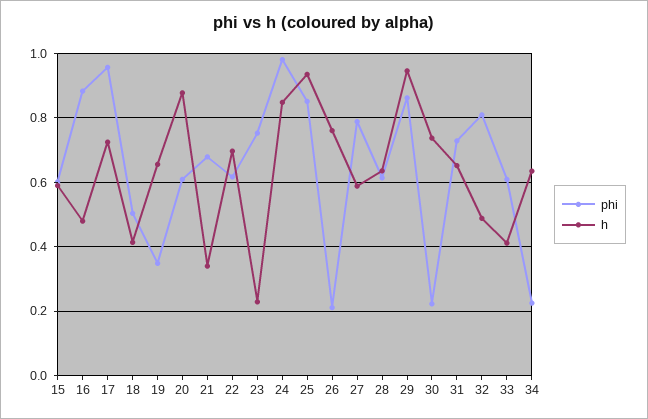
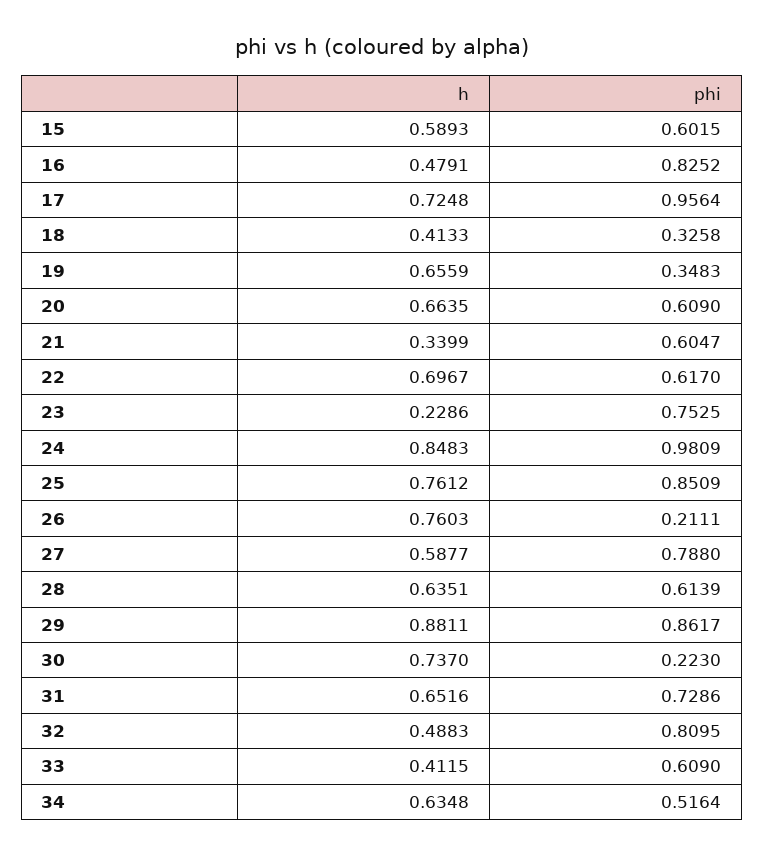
  {
    "phi": {
      "15": 0.6015,
-     "16": 0.88,
+     "16": 0.8252,
      "17": 0.9564,
-     "18": 0.5,
+     "18": 0.3258,
      "19": 0.3483,
      "20": 0.609,
-     "21": 0.68,
+     "21": 0.6047,
      "22": 0.617,
      "23": 0.7525,
      "24": 0.9809,
      "25": 0.8509,
      "26": 0.2111,
      "27": 0.788,
      "28": 0.6139,
      "29": 0.8617,
      "30": 0.223,
      "31": 0.7286,
      "32": 0.8095,
      "33": 0.609,
-     "34": 0.22
+     "34": 0.5164
    },
    "h": {
      "15": 0.5893,
      "16": 0.4791,
      "17": 0.7248,
      "18": 0.4133,
      "19": 0.6559,
-     "20": 0.88,
+     "20": 0.6635,
      "21": 0.3399,
      "22": 0.6967,
      "23": 0.2286,
      "24": 0.8483,
-     "25": 0.94,
+     "25": 0.7612,
      "26": 0.7603,
      "27": 0.5877,
      "28": 0.6351,
-     "29": 0.94,
+     "29": 0.8811,
      "30": 0.737,
      "31": 0.6516,
      "32": 0.4883,
      "33": 0.4115,
      "34": 0.6348
    }
  }

